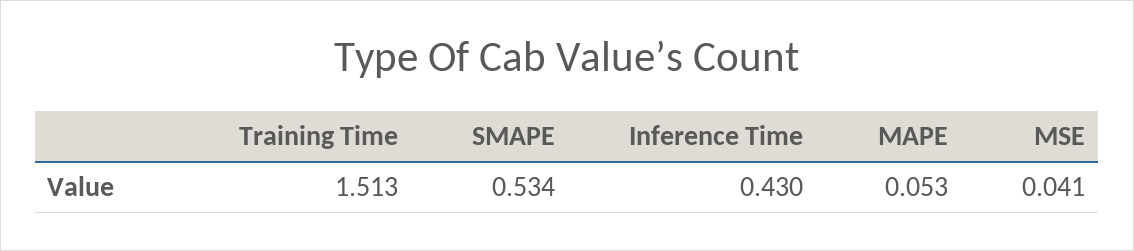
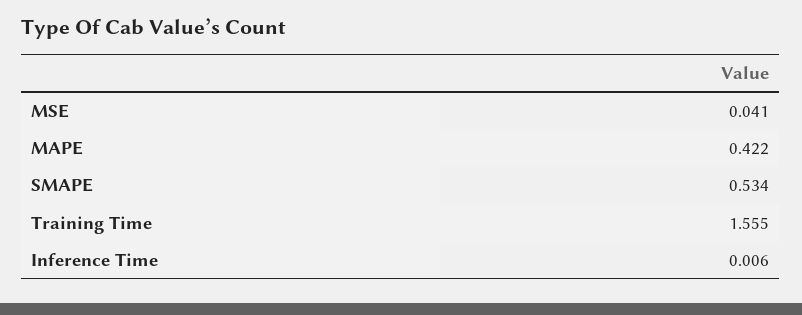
  {
-   "Training Time": 1.513,
+   "Training Time": 1.555,
    "SMAPE": 0.534,
-   "Inference Time": 0.43,
+   "Inference Time": 0.006,
-   "MAPE": 0.053,
+   "MAPE": 0.422,
    "MSE": 0.041
  }

